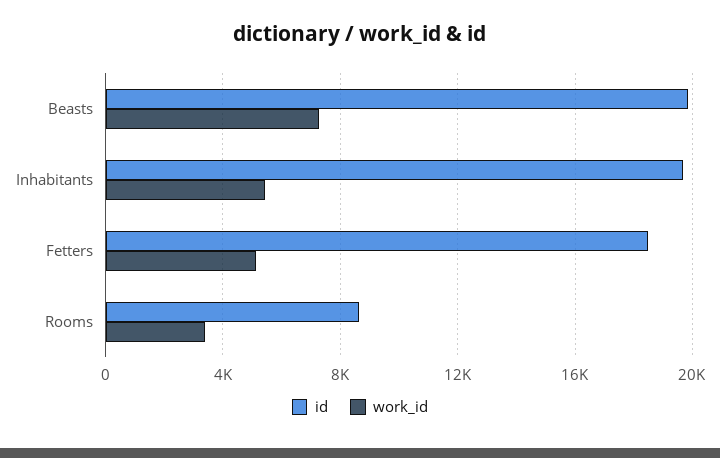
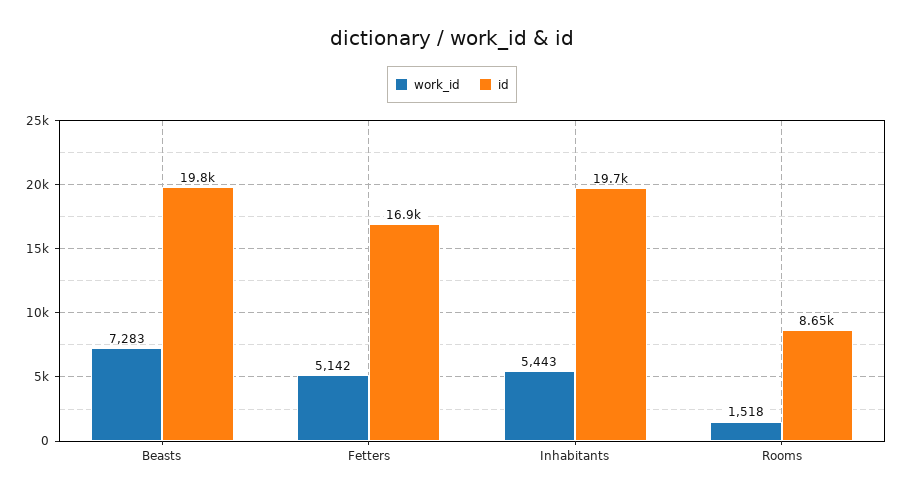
  {
    "id": {
      "Beasts": 19800,
      "Inhabitants": 19700,
-     "Fetters": 18500,
+     "Fetters": 16900,
      "Rooms": 8650
    },
    "work_id": {
      "Beasts": 7283,
      "Inhabitants": 5443,
      "Fetters": 5142,
-     "Rooms": 3500
+     "Rooms": 1518
    }
  }

